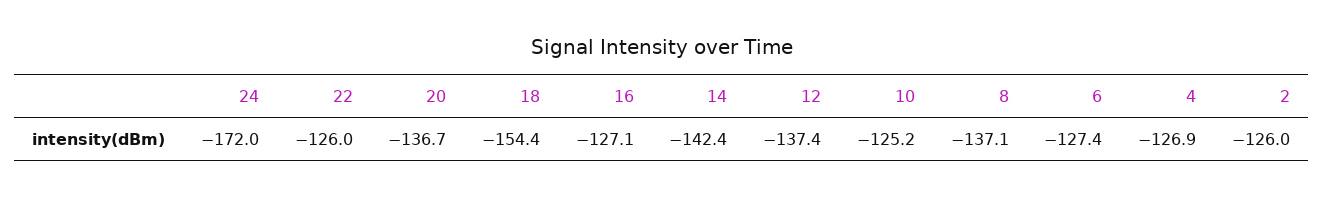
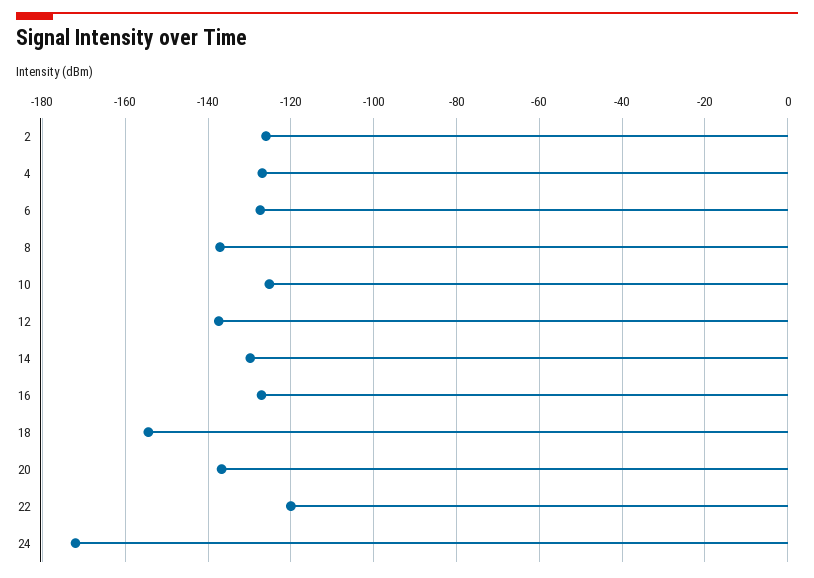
  {
    "24": -172,
-   "22": -126,
+   "22": -120,
    "20": -136.7,
    "18": -154.4,
    "16": -127.1,
-   "14": -142.4,
+   "14": -130,
    "12": -137.4,
    "10": -125.2,
    "8": -137.1,
    "6": -127.4,
    "4": -126.9,
    "2": -126
  }

